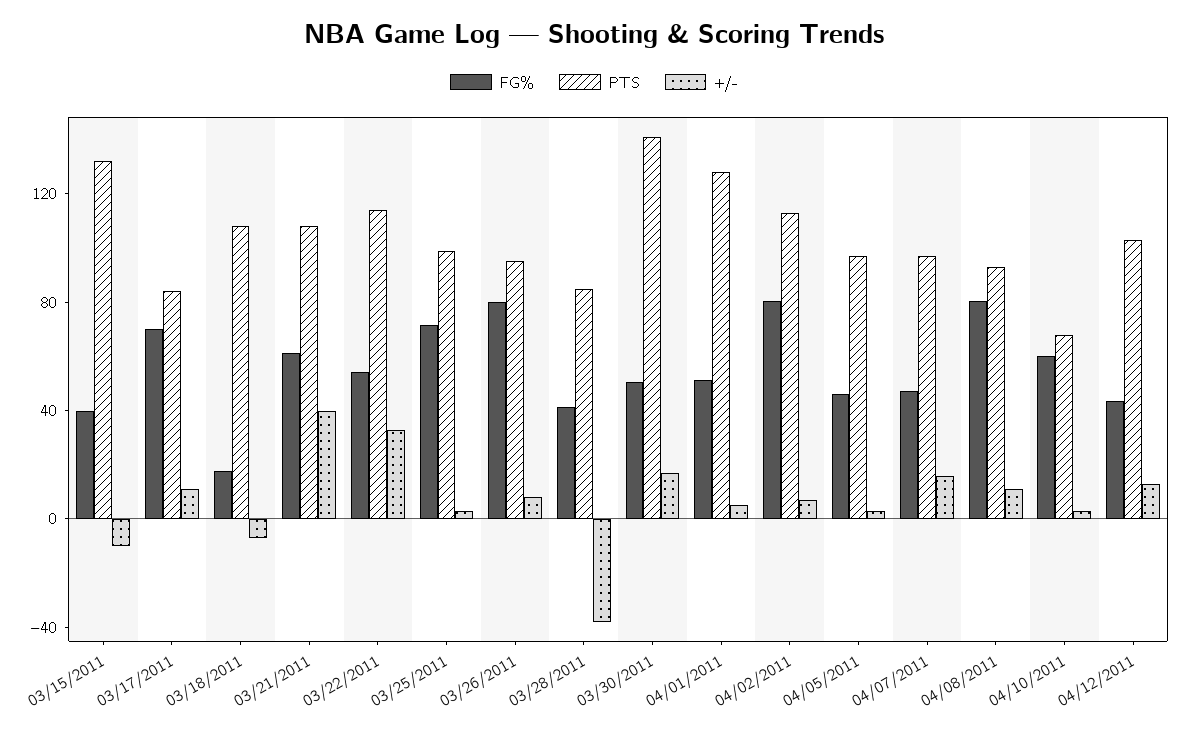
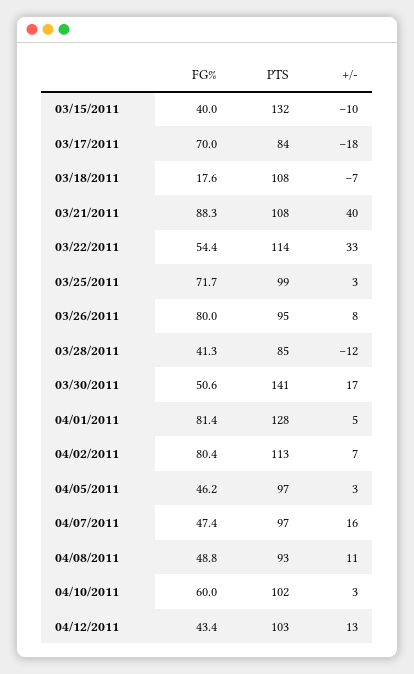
  {
    "FG%": {
      "03/15/2011": 40,
      "03/17/2011": 70,
      "03/18/2011": 17.6,
-     "03/21/2011": 60,
+     "03/21/2011": 88.3,
      "03/22/2011": 54.4,
      "03/25/2011": 71.7,
      "03/26/2011": 80,
      "03/28/2011": 41.3,
      "03/30/2011": 50.6,
-     "04/01/2011": 50,
+     "04/01/2011": 81.4,
      "04/02/2011": 80.4,
      "04/05/2011": 46.2,
      "04/07/2011": 47.4,
-     "04/08/2011": 80,
+     "04/08/2011": 48.8,
      "04/10/2011": 60,
      "04/12/2011": 43.4
    },
    "PTS": {
      "03/15/2011": 132,
      "03/17/2011": 84,
      "03/18/2011": 108,
      "03/21/2011": 108,
      "03/22/2011": 114,
      "03/25/2011": 99,
      "03/26/2011": 95,
      "03/28/2011": 85,
      "03/30/2011": 141,
      "04/01/2011": 128,
      "04/02/2011": 113,
      "04/05/2011": 97,
      "04/07/2011": 97,
      "04/08/2011": 93,
-     "04/10/2011": 70,
+     "04/10/2011": 102,
      "04/12/2011": 103
    },
    "+/-": {
      "03/15/2011": -10,
-     "03/17/2011": 10,
+     "03/17/2011": -18,
      "03/18/2011": -7,
      "03/21/2011": 40,
      "03/22/2011": 33,
      "03/25/2011": 3,
      "03/26/2011": 8,
-     "03/28/2011": -40,
+     "03/28/2011": -12,
      "03/30/2011": 17,
      "04/01/2011": 5,
      "04/02/2011": 7,
      "04/05/2011": 3,
      "04/07/2011": 16,
      "04/08/2011": 11,
      "04/10/2011": 3,
      "04/12/2011": 13
    }
  }

